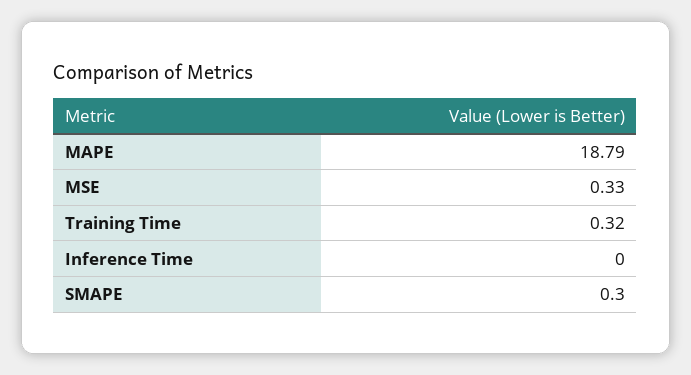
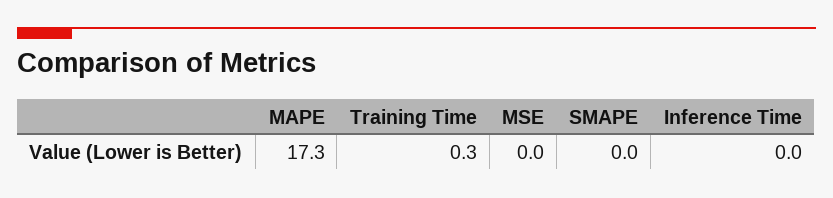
  {
-   "MAPE": 18.79,
+   "MAPE": 17.3,
-   "MSE": 0.33,
+   "MSE": 0,
    "Training Time": 0.32,
    "Inference Time": 0,
-   "SMAPE": 0.3
+   "SMAPE": 0
  }

